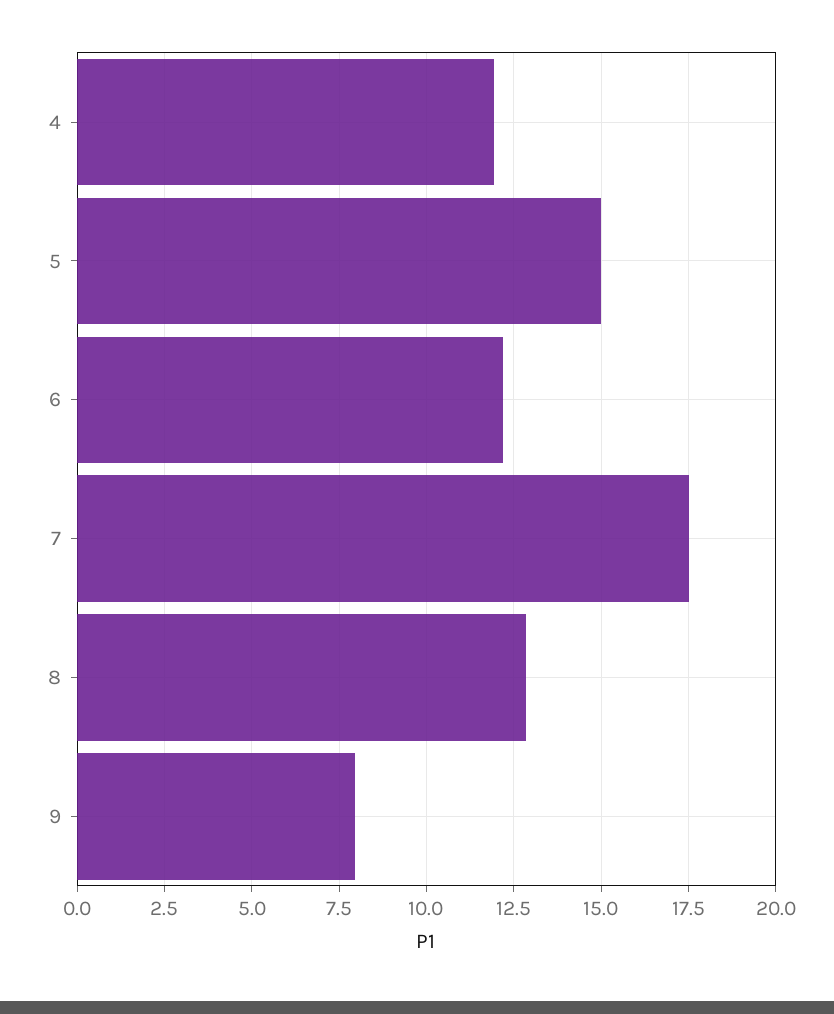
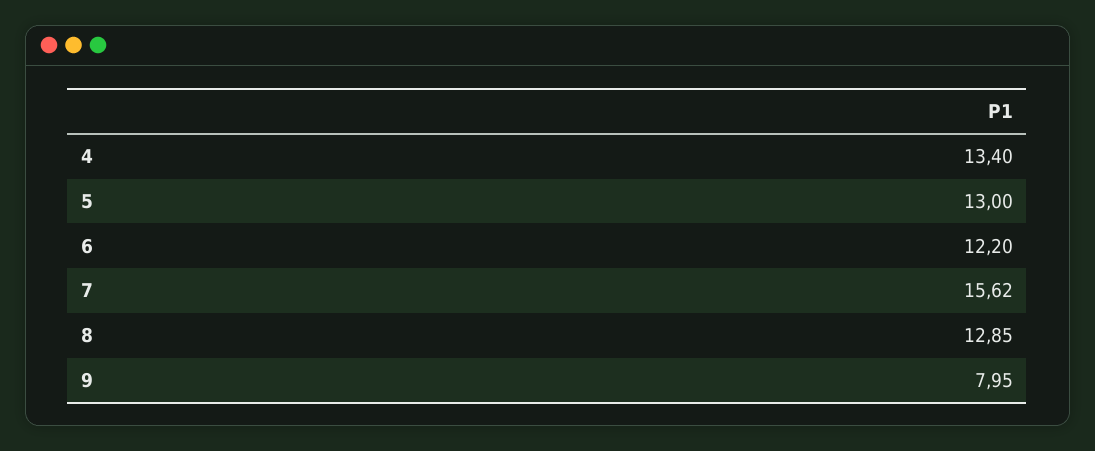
  {
-   "4": 12,
+   "4": 13.4,
-   "5": 15,
+   "5": 13,
    "6": 12.2,
-   "7": 17.5,
+   "7": 15.62,
    "8": 12.85,
    "9": 7.95
  }

